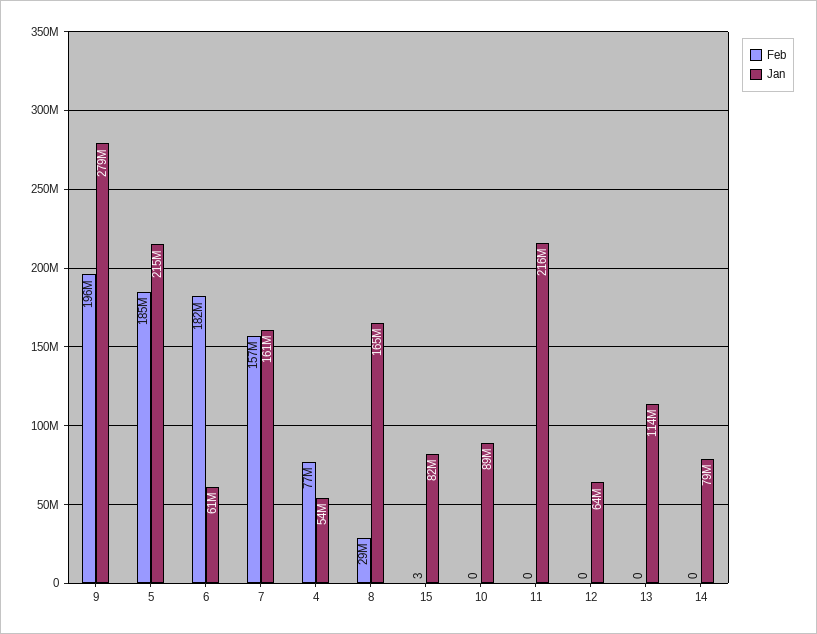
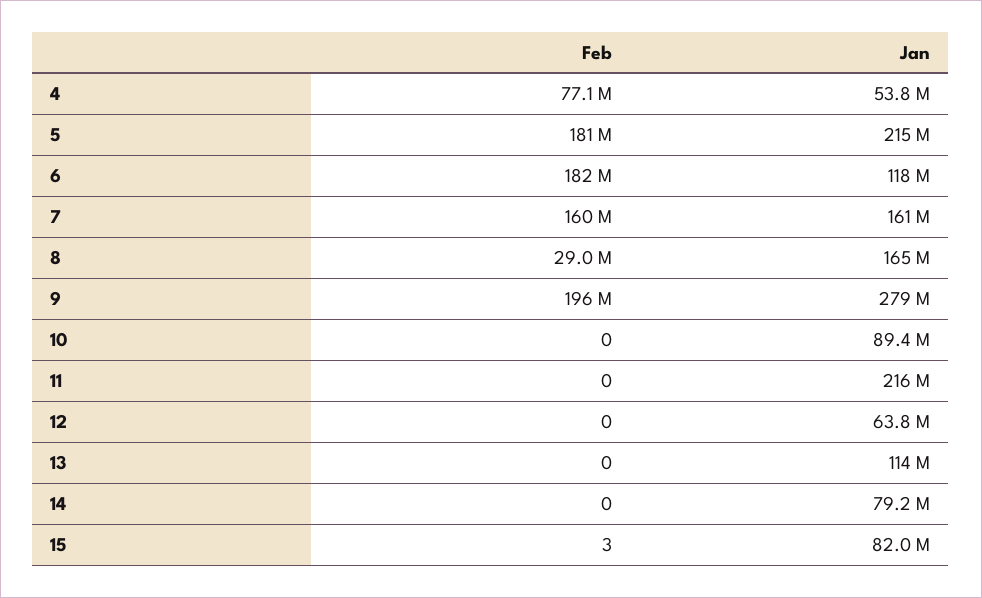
  {
    "Feb": {
      "9": 196000000,
-     "5": 185000000,
+     "5": 181000000,
      "6": 182000000,
-     "7": 157000000,
+     "7": 160000000,
      "4": 77100000,
      "8": 29000000,
      "15": 3,
      "10": 0,
      "11": 0,
      "12": 0,
      "13": 0,
      "14": 0
    },
    "Jan": {
      "9": 279000000,
      "5": 215000000,
-     "6": 61000000,
+     "6": 118000000,
      "7": 161000000,
      "4": 53800000,
      "8": 165000000,
      "15": 82000000,
      "10": 89400000,
      "11": 216000000,
      "12": 63800000,
      "13": 114000000,
      "14": 79200000
    }
  }

